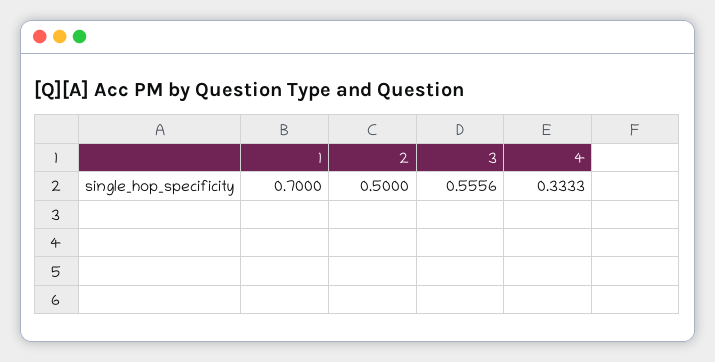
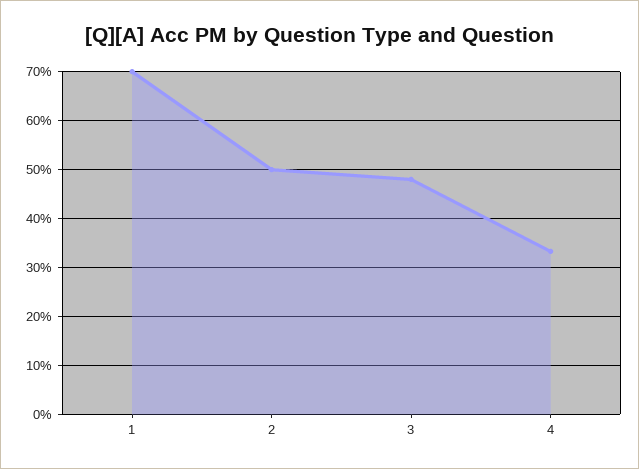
  {
    "1": 0.7,
    "2": 0.5,
-   "3": 0.5556,
+   "3": 0.48,
    "4": 0.3333
  }

